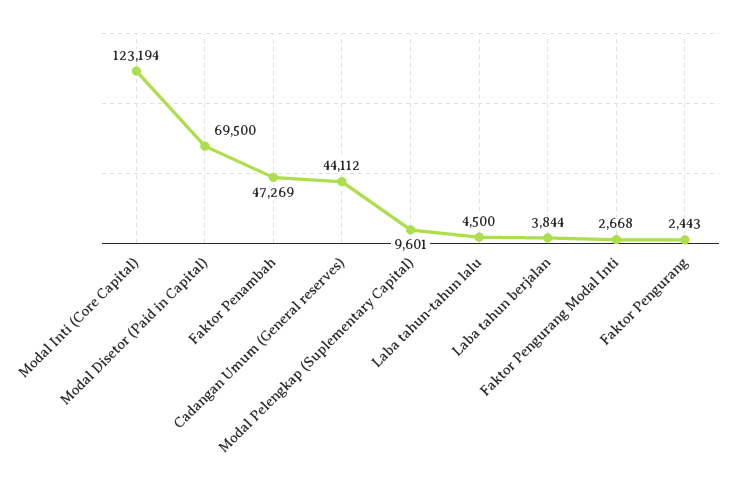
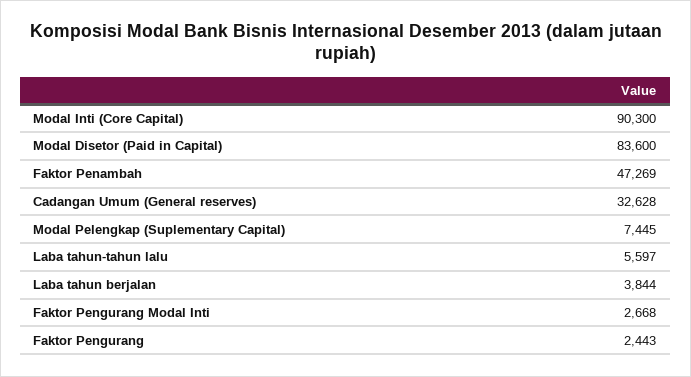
  {
-   "Modal Inti (Core Capital)": 123194,
+   "Modal Inti (Core Capital)": 90300,
-   "Modal Disetor (Paid in Capital)": 69500,
+   "Modal Disetor (Paid in Capital)": 83600,
    "Faktor Penambah": 47269,
-   "Cadangan Umum (General reserves)": 44112,
+   "Cadangan Umum (General reserves)": 32628,
-   "Modal Pelengkap (Suplementary Capital)": 9601,
+   "Modal Pelengkap (Suplementary Capital)": 7445,
-   "Laba tahun-tahun lalu": 4500,
+   "Laba tahun-tahun lalu": 5597,
    "Laba tahun berjalan": 3844,
    "Faktor Pengurang Modal Inti": 2668,
    "Faktor Pengurang": 2443
  }

